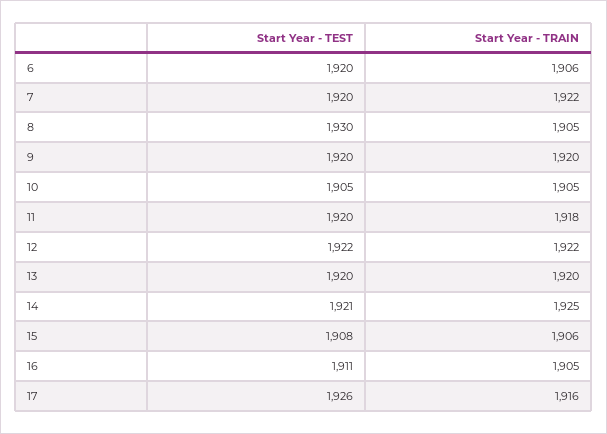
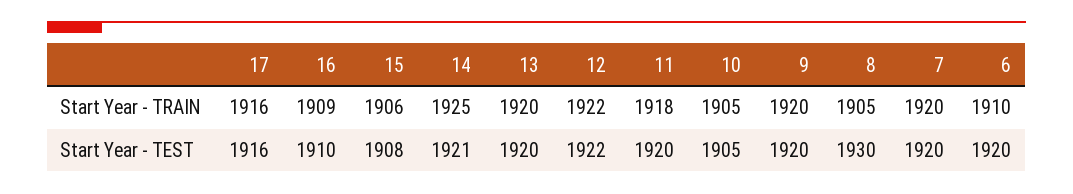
  {
    "Start Year - TEST": {
      "6": 1920,
      "7": 1920,
      "8": 1930,
      "9": 1920,
      "10": 1905,
      "11": 1920,
      "12": 1922,
      "13": 1920,
      "14": 1921,
      "15": 1908,
-     "16": 1911,
+     "16": 1910,
-     "17": 1926
+     "17": 1916
    },
    "Start Year - TRAIN": {
-     "6": 1906,
+     "6": 1910,
-     "7": 1922,
+     "7": 1920,
      "8": 1905,
      "9": 1920,
      "10": 1905,
      "11": 1918,
      "12": 1922,
      "13": 1920,
      "14": 1925,
      "15": 1906,
-     "16": 1905,
+     "16": 1909,
      "17": 1916
    }
  }

